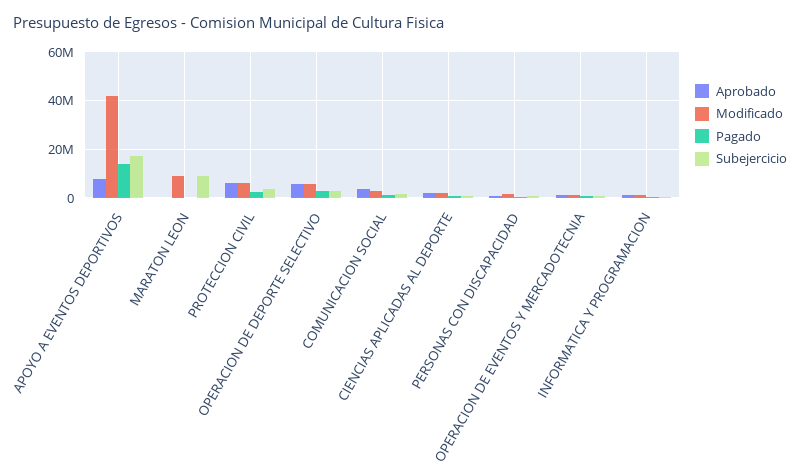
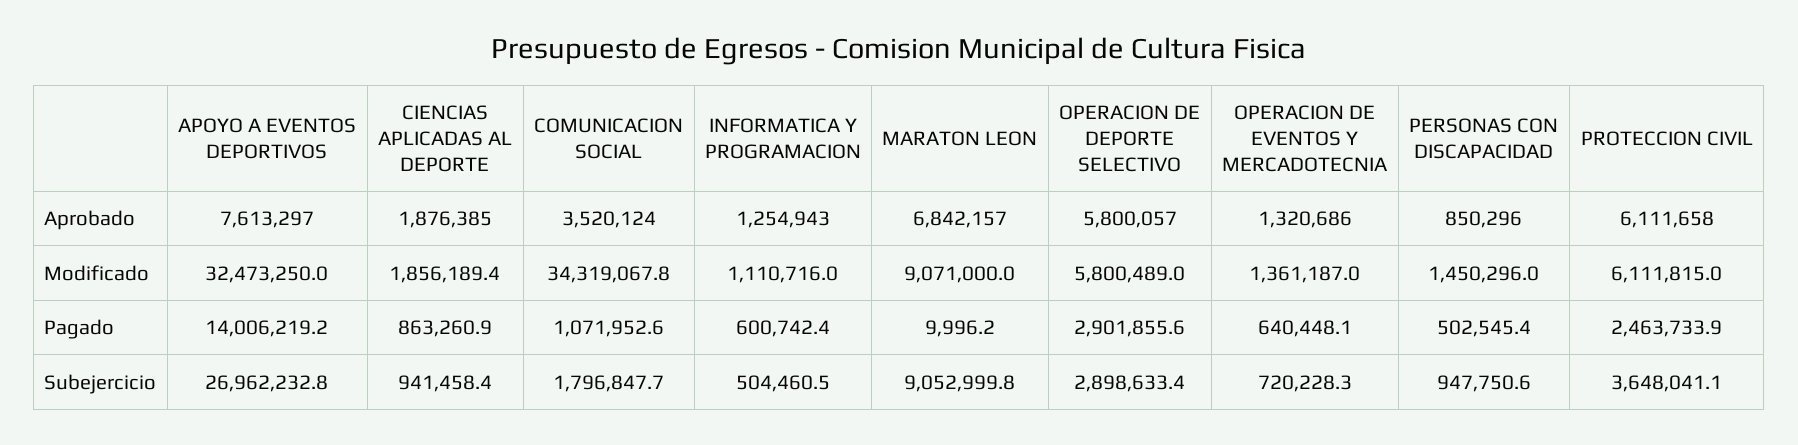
  {
    "Aprobado": {
      "APOYO A EVENTOS DEPORTIVOS": 7613297,
-     "MARATON LEON": 0,
+     "MARATON LEON": 6842157,
      "PROTECCION CIVIL": 6111658,
      "OPERACION DE DEPORTE SELECTIVO": 5800057,
      "COMUNICACION SOCIAL": 3520124,
      "CIENCIAS APLICADAS AL DEPORTE": 1876385,
      "PERSONAS CON DISCAPACIDAD": 850296,
      "OPERACION DE EVENTOS Y MERCADOTECNIA": 1320686,
      "INFORMATICA Y PROGRAMACION": 1254943
    },
    "Modificado": {
-     "APOYO A EVENTOS DEPORTIVOS": 42500000,
+     "APOYO A EVENTOS DEPORTIVOS": 32473250,
      "MARATON LEON": 9071000,
      "PROTECCION CIVIL": 6111815,
      "OPERACION DE DEPORTE SELECTIVO": 5800489,
-     "COMUNICACION SOCIAL": 2500000,
+     "COMUNICACION SOCIAL": 34319067.8,
      "CIENCIAS APLICADAS AL DEPORTE": 1856189.4,
      "PERSONAS CON DISCAPACIDAD": 1450296,
      "OPERACION DE EVENTOS Y MERCADOTECNIA": 1361187,
      "INFORMATICA Y PROGRAMACION": 1110716
    },
    "Pagado": {
      "APOYO A EVENTOS DEPORTIVOS": 14006219.2,
      "MARATON LEON": 9996.2,
      "PROTECCION CIVIL": 2463733.9,
      "OPERACION DE DEPORTE SELECTIVO": 2901855.6,
      "COMUNICACION SOCIAL": 1071952.6,
      "CIENCIAS APLICADAS AL DEPORTE": 863260.9,
      "PERSONAS CON DISCAPACIDAD": 502545.4,
      "OPERACION DE EVENTOS Y MERCADOTECNIA": 640448.1,
      "INFORMATICA Y PROGRAMACION": 600742.4
    },
    "Subejercicio": {
-     "APOYO A EVENTOS DEPORTIVOS": 17500000,
+     "APOYO A EVENTOS DEPORTIVOS": 26962232.8,
      "MARATON LEON": 9052999.8,
      "PROTECCION CIVIL": 3648041.1,
      "OPERACION DE DEPORTE SELECTIVO": 2898633.4,
      "COMUNICACION SOCIAL": 1796847.7,
      "CIENCIAS APLICADAS AL DEPORTE": 941458.4,
      "PERSONAS CON DISCAPACIDAD": 947750.6,
      "OPERACION DE EVENTOS Y MERCADOTECNIA": 720228.3,
      "INFORMATICA Y PROGRAMACION": 504460.5
    }
  }

